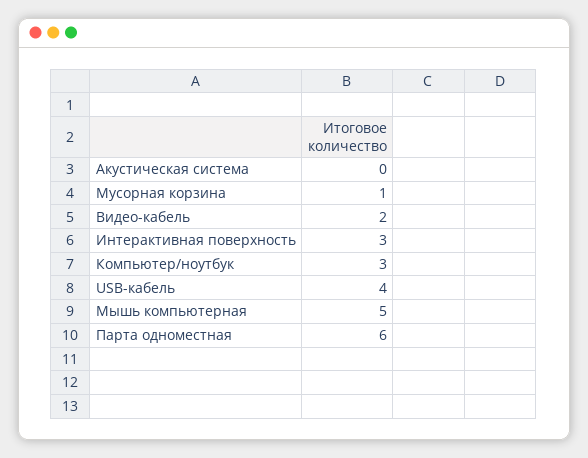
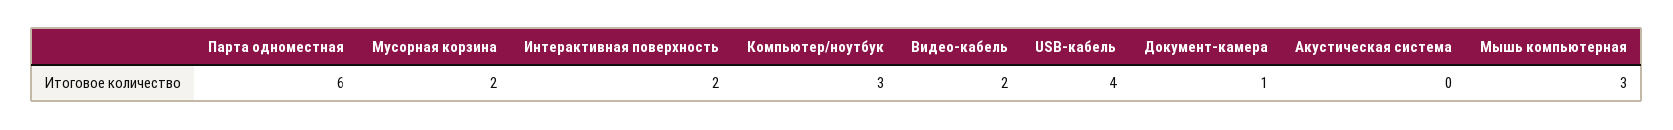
  {
    "Акустическая система": 0,
-   "Мусорная корзина": 1,
+   "Мусорная корзина": 2,
    "Видео-кабель": 2,
-   "Интерактивная поверхность": 3,
+   "Интерактивная поверхность": 2,
    "Компьютер/ноутбук": 3,
    "USB-кабель": 4,
-   "Мышь компьютерная": 5,
+   "Мышь компьютерная": 3,
-   "Парта одноместная": 6
+   "Парта одноместная": 6,
+   "Документ-камера": 1
  }

